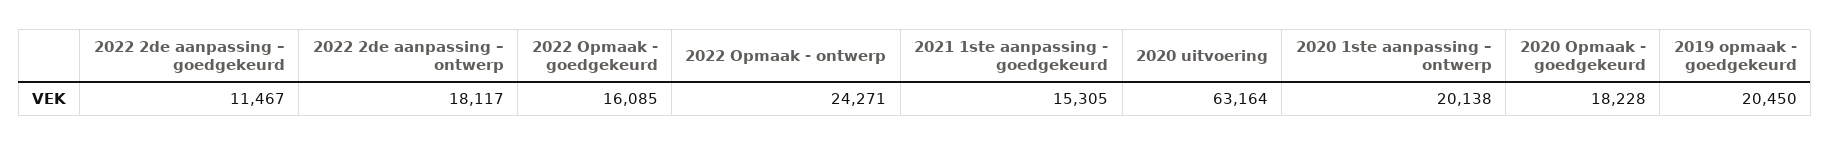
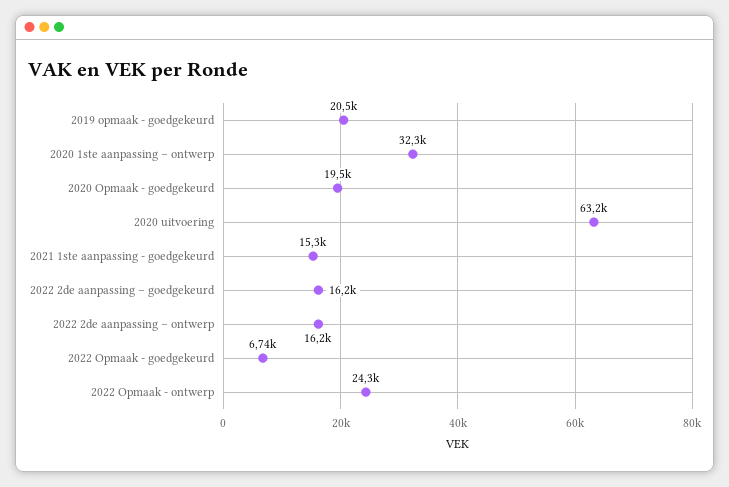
  {
-   "2022 2de aanpassing – goedgekeurd": 11467,
+   "2022 2de aanpassing – goedgekeurd": 16200,
-   "2022 2de aanpassing – ontwerp": 18117,
+   "2022 2de aanpassing – ontwerp": 16200,
-   "2022 Opmaak - goedgekeurd": 16085,
+   "2022 Opmaak - goedgekeurd": 6740,
    "2022 Opmaak - ontwerp": 24271,
    "2021 1ste aanpassing - goedgekeurd": 15305,
    "2020 uitvoering": 63164,
-   "2020 1ste aanpassing – ontwerp": 20138,
+   "2020 1ste aanpassing – ontwerp": 32300,
-   "2020 Opmaak - goedgekeurd": 18228,
+   "2020 Opmaak - goedgekeurd": 19500,
    "2019 opmaak - goedgekeurd": 20450
  }

